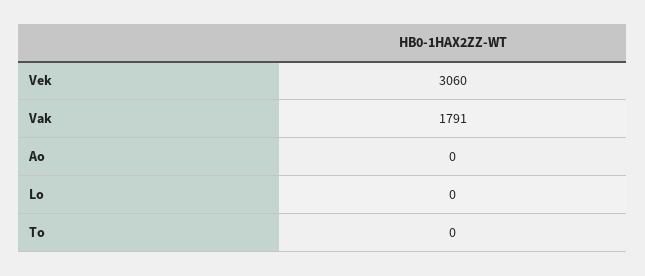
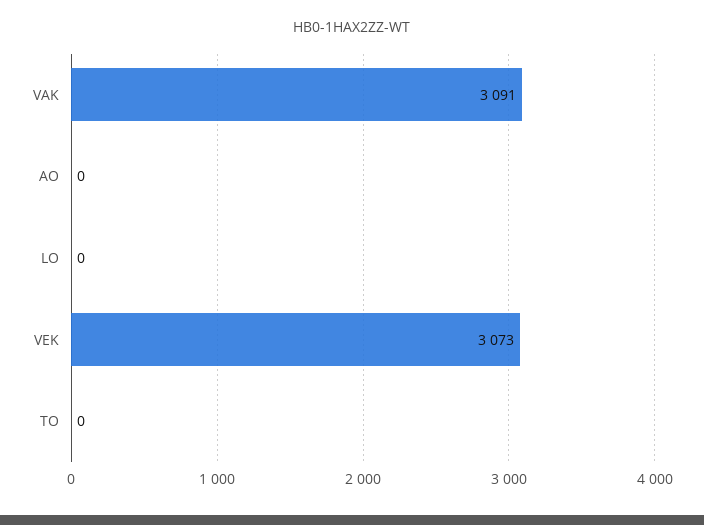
  {
-   "Vek": 3060,
+   "Vek": 3073,
-   "Vak": 1791,
+   "Vak": 3091,
    "Ao": 0,
    "Lo": 0,
    "To": 0
  }

